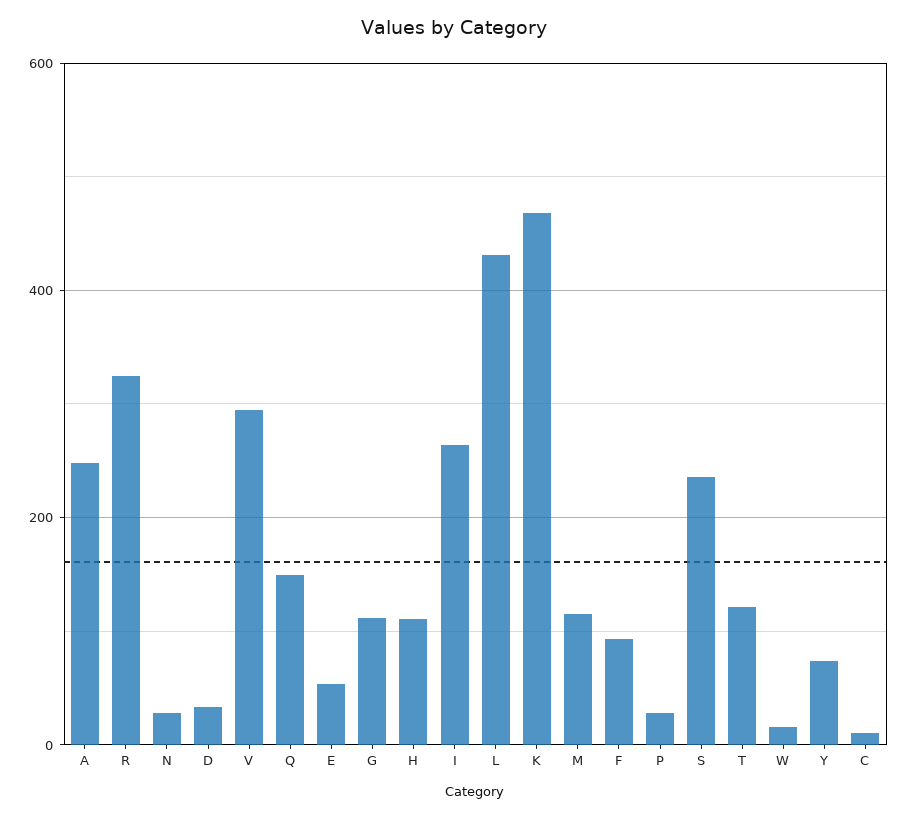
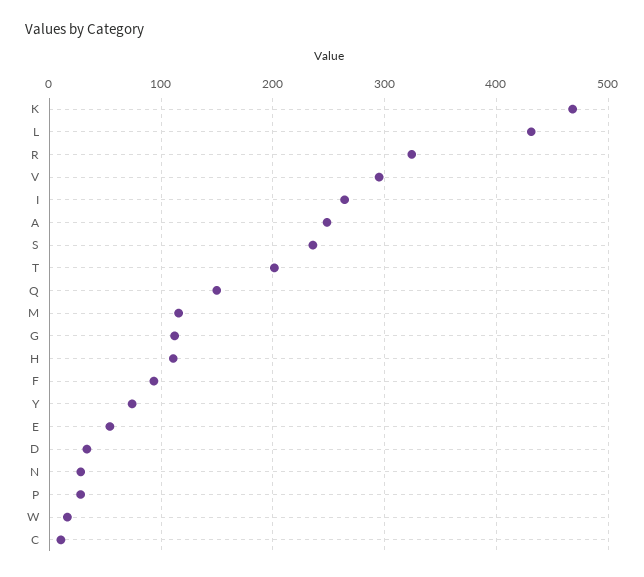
  {
    "A": 250,
    "R": 320,
    "N": 30,
    "D": 30,
    "V": 300,
    "Q": 150,
    "E": 50,
    "G": 110,
    "H": 110,
    "I": 260,
    "L": 430,
    "K": 470,
    "M": 120,
    "F": 90,
    "P": 30,
    "S": 240,
-   "T": 120,
+   "T": 200,
    "W": 20,
    "Y": 70,
    "C": 10
  }

